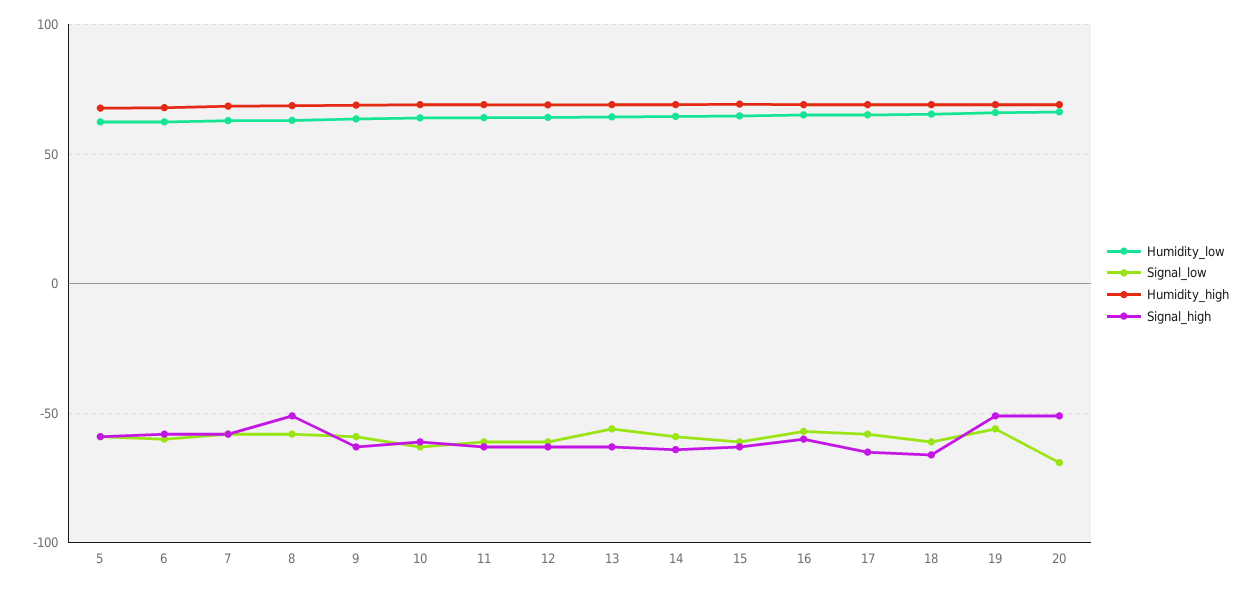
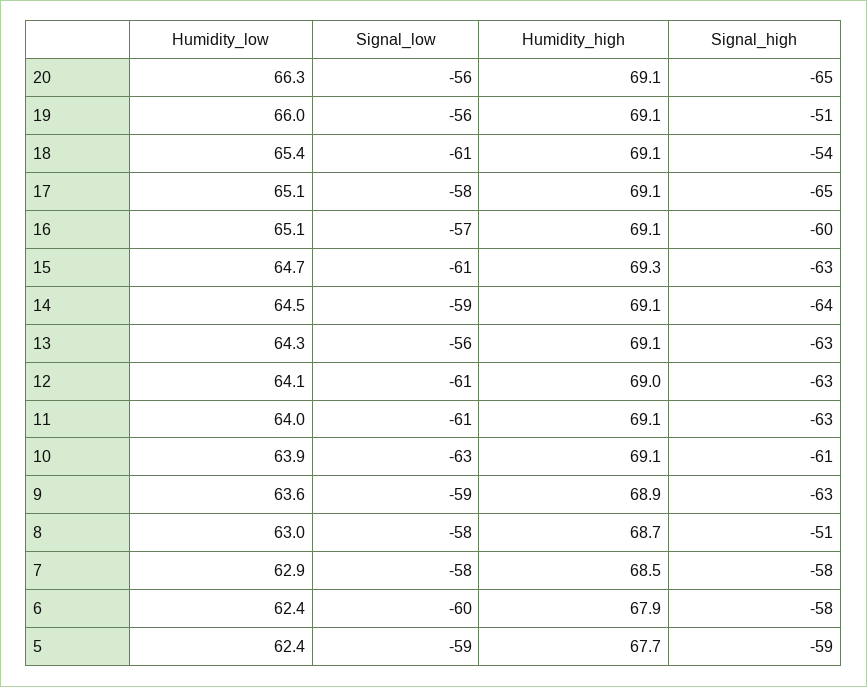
  {
    "Humidity_low": {
      "5": 62.4,
      "6": 62.4,
      "7": 62.9,
      "8": 63,
      "9": 63.6,
      "10": 63.9,
      "11": 64,
      "12": 64.1,
      "13": 64.3,
      "14": 64.5,
      "15": 64.7,
      "16": 65.1,
      "17": 65.1,
      "18": 65.4,
      "19": 66,
      "20": 66.3
    },
    "Signal_low": {
      "5": -59,
      "6": -60,
      "7": -58,
      "8": -58,
      "9": -59,
      "10": -63,
      "11": -61,
      "12": -61,
      "13": -56,
      "14": -59,
      "15": -61,
      "16": -57,
      "17": -58,
      "18": -61,
      "19": -56,
-     "20": -70
+     "20": -56
    },
    "Humidity_high": {
      "5": 67.7,
      "6": 67.9,
      "7": 68.5,
      "8": 68.7,
      "9": 68.9,
      "10": 69.1,
      "11": 69.1,
      "12": 69,
      "13": 69.1,
      "14": 69.1,
      "15": 69.3,
      "16": 69.1,
      "17": 69.1,
      "18": 69.1,
      "19": 69.1,
      "20": 69.1
    },
    "Signal_high": {
      "5": -59,
      "6": -58,
      "7": -58,
      "8": -51,
      "9": -63,
      "10": -61,
      "11": -63,
      "12": -63,
      "13": -63,
      "14": -64,
      "15": -63,
      "16": -60,
      "17": -65,
-     "18": -65,
+     "18": -54,
      "19": -51,
-     "20": -50
+     "20": -65
    }
  }

